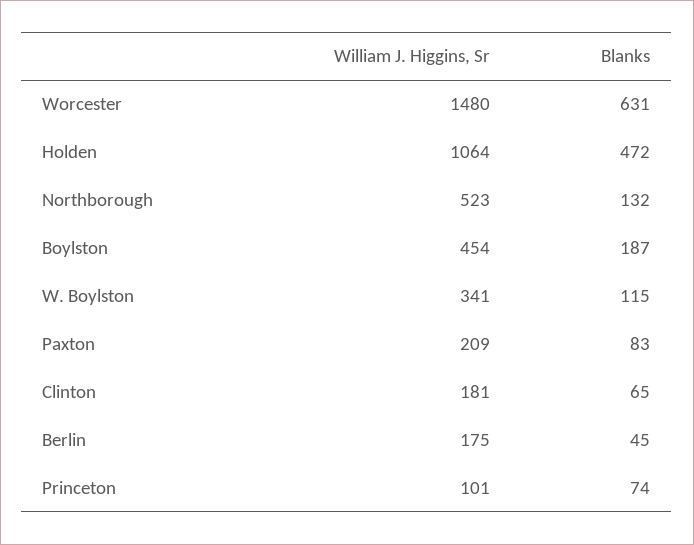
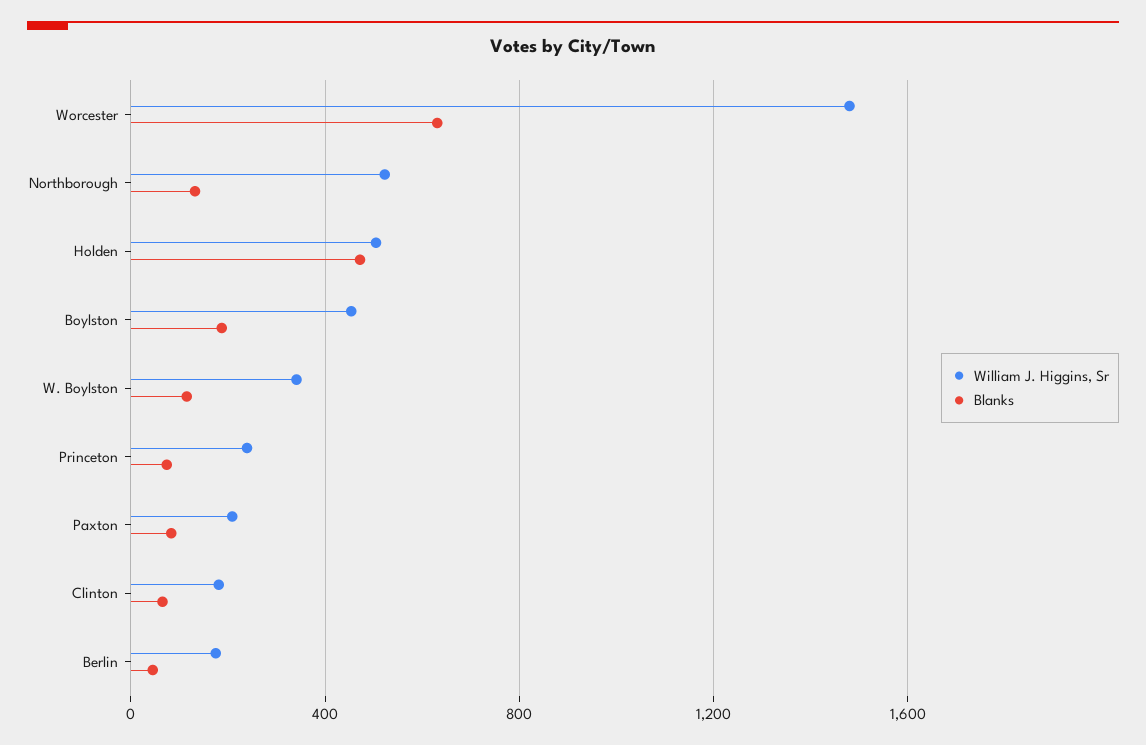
  {
    "William J. Higgins, Sr": {
      "Worcester": 1480,
-     "Holden": 1064,
+     "Holden": 500,
      "Northborough": 523,
      "Boylston": 454,
      "W. Boylston": 341,
      "Paxton": 209,
      "Clinton": 181,
      "Berlin": 175,
-     "Princeton": 101
+     "Princeton": 250
    },
    "Blanks": {
      "Worcester": 631,
      "Holden": 472,
      "Northborough": 132,
      "Boylston": 187,
      "W. Boylston": 115,
      "Paxton": 83,
      "Clinton": 65,
      "Berlin": 45,
      "Princeton": 74
    }
  }

